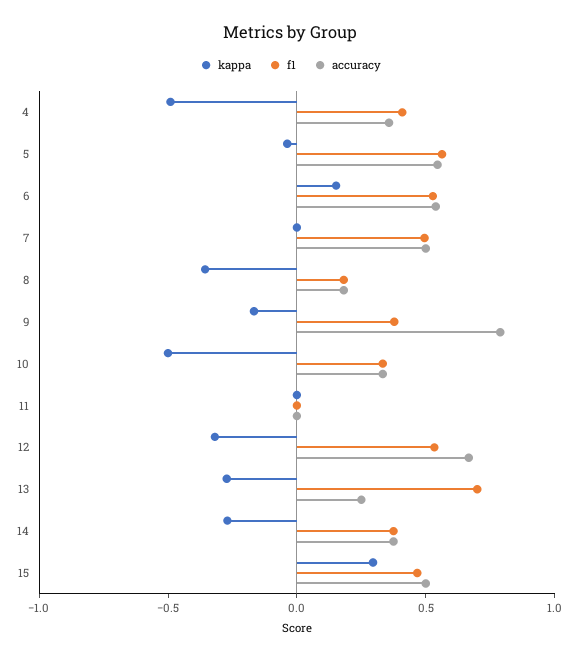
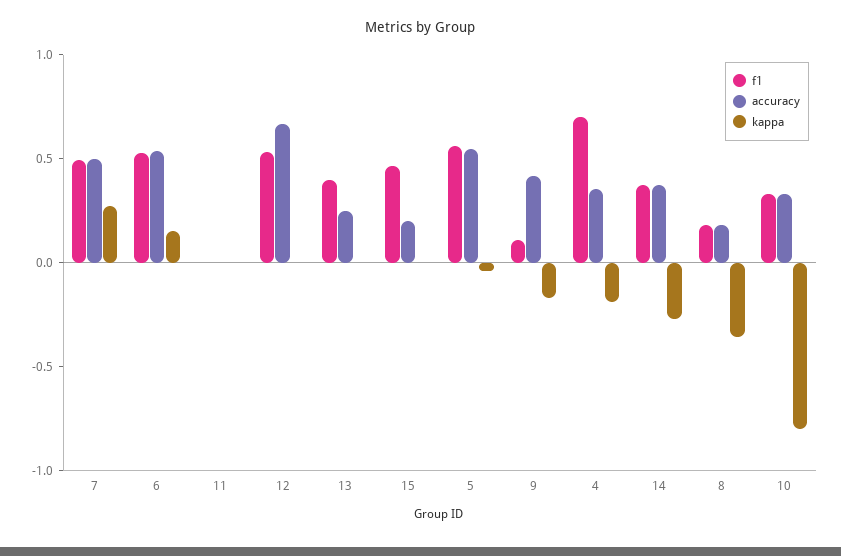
  {
    "kappa": {
-     "4": -0.5,
+     "4": -0.2,
      "5": 0,
      "6": 0.2,
-     "7": 0,
+     "7": 0.3,
      "8": -0.4,
      "9": -0.2,
-     "10": -0.5,
+     "10": -0.8,
      "11": 0,
-     "12": -0.3,
+     "12": 0,
-     "13": -0.3,
+     "13": 0,
      "14": -0.3,
-     "15": 0.3
+     "15": 0
    },
    "f1": {
-     "4": 0.4,
+     "4": 0.7,
      "5": 0.6,
      "6": 0.5,
      "7": 0.5,
      "8": 0.2,
-     "9": 0.4,
+     "9": 0.1,
      "10": 0.3,
      "11": 0,
      "12": 0.5,
-     "13": 0.7,
+     "13": 0.4,
      "14": 0.4,
      "15": 0.5
    },
    "accuracy": {
      "4": 0.4,
      "5": 0.5,
      "6": 0.5,
      "7": 0.5,
      "8": 0.2,
-     "9": 0.8,
+     "9": 0.4,
      "10": 0.3,
      "11": 0,
      "12": 0.7,
      "13": 0.3,
      "14": 0.4,
-     "15": 0.5
+     "15": 0.2
    }
  }

